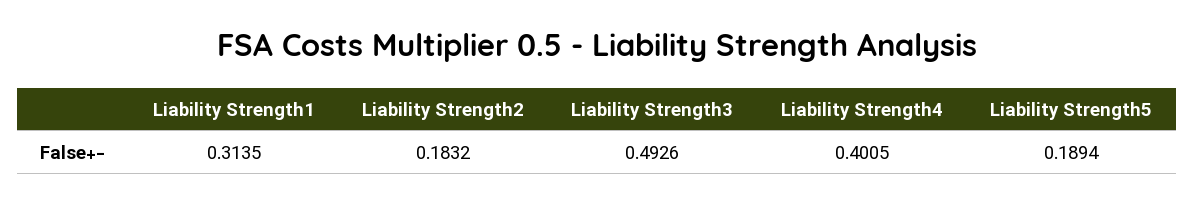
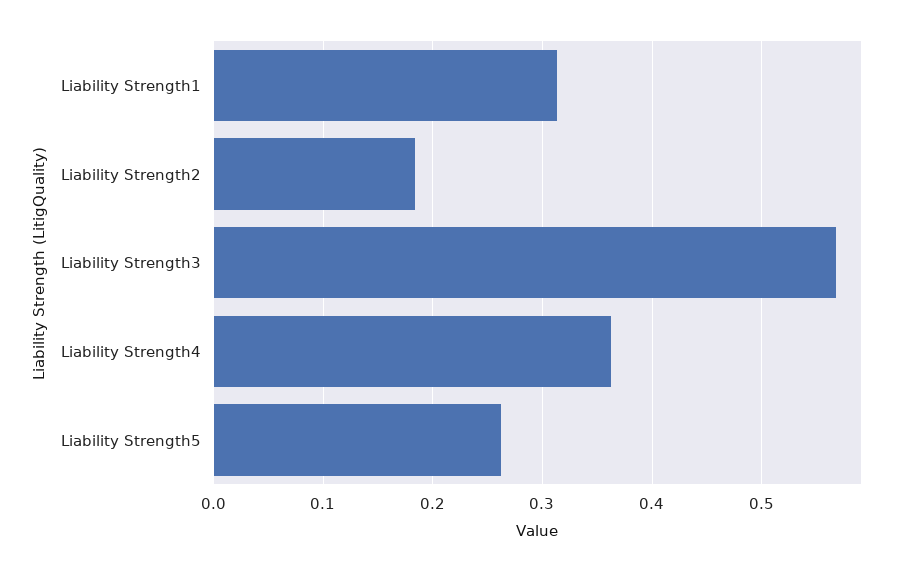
  {
    "Liability Strength1": 0.3135,
    "Liability Strength2": 0.1832,
-   "Liability Strength3": 0.4926,
+   "Liability Strength3": 0.57,
-   "Liability Strength4": 0.4005,
+   "Liability Strength4": 0.36,
-   "Liability Strength5": 0.1894
+   "Liability Strength5": 0.26
  }

